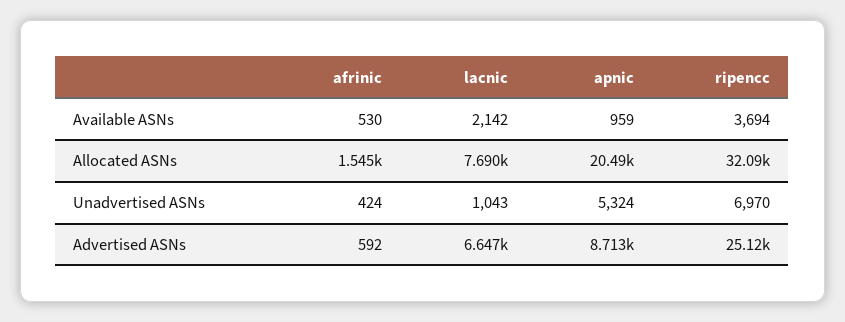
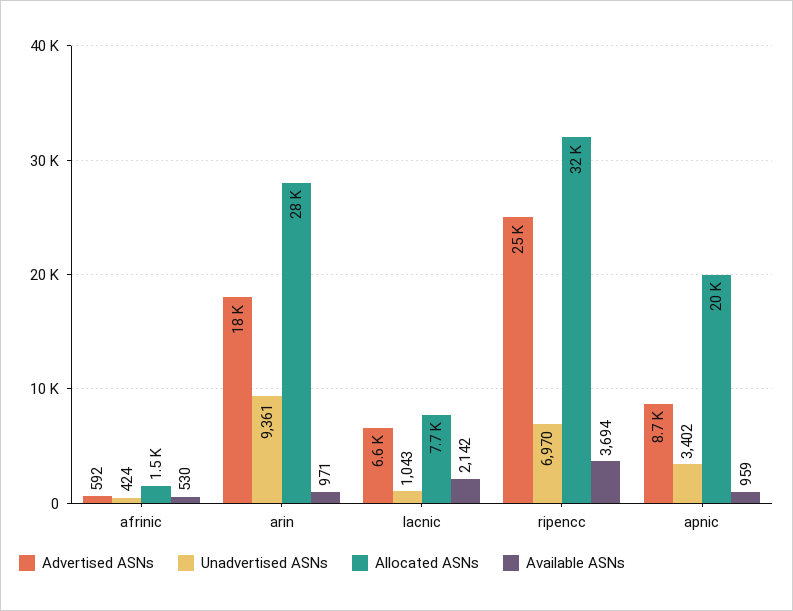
  {
    "Available ASNs": {
      "afrinic": 530,
      "lacnic": 2142,
      "apnic": 959,
-     "ripencc": 3694
+     "ripencc": 3694,
+     "arin": 971
    },
    "Allocated ASNs": {
      "afrinic": 1545,
      "lacnic": 7690,
      "apnic": 20490,
-     "ripencc": 32090
+     "ripencc": 32090,
+     "arin": 28000
    },
    "Unadvertised ASNs": {
      "afrinic": 424,
      "lacnic": 1043,
-     "apnic": 5324,
+     "apnic": 3402,
-     "ripencc": 6970
+     "ripencc": 6970,
+     "arin": 9361
    },
    "Advertised ASNs": {
      "afrinic": 592,
      "lacnic": 6647,
      "apnic": 8713,
-     "ripencc": 25120
+     "ripencc": 25120,
+     "arin": 18000
    }
  }

